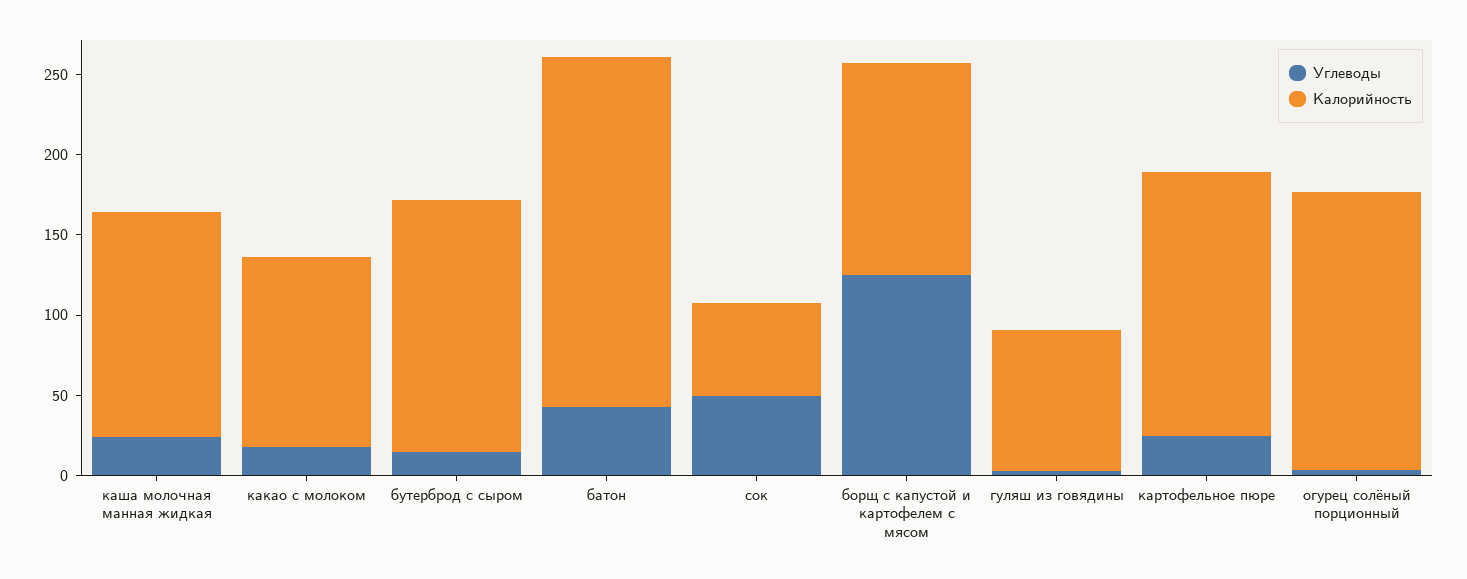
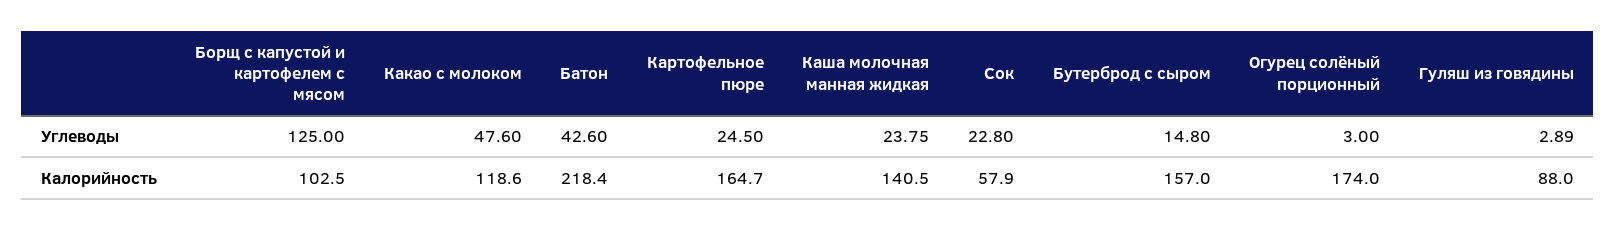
  {
    "Углеводы": {
      "каша молочная манная жидкая": 23.75,
-     "какао с молоком": 20,
+     "какао с молоком": 47.6,
      "бутерброд с сыром": 14.8,
      "батон": 42.6,
-     "сок": 50,
+     "сок": 22.8,
      "борщ с капустой и картофелем с мясом": 125,
      "гуляш из говядины": 2.89,
      "картофельное пюре": 24.5,
      "огурец солёный порционный": 3
    },
    "Калорийность": {
      "каша молочная манная жидкая": 140.5,
      "какао с молоком": 118.6,
      "бутерброд с сыром": 157,
      "батон": 218.4,
      "сок": 57.9,
-     "борщ с капустой и картофелем с мясом": 130,
+     "борщ с капустой и картофелем с мясом": 102.5,
      "гуляш из говядины": 88,
      "картофельное пюре": 164.7,
      "огурец солёный порционный": 174
    }
  }

